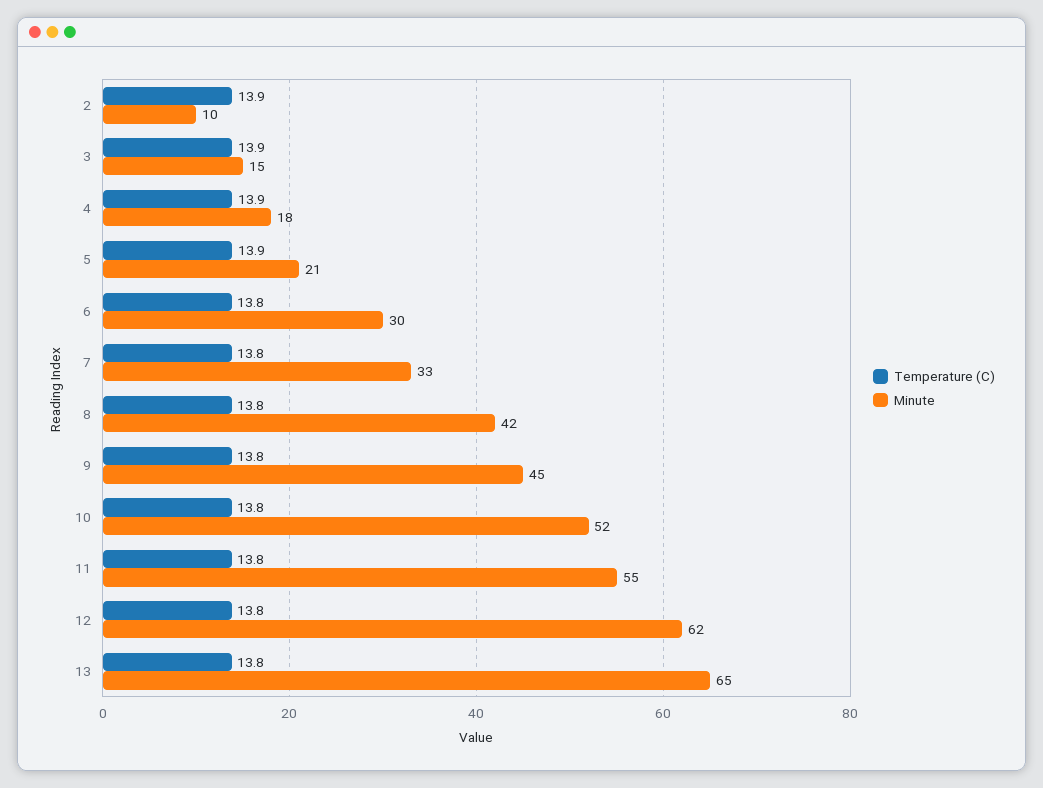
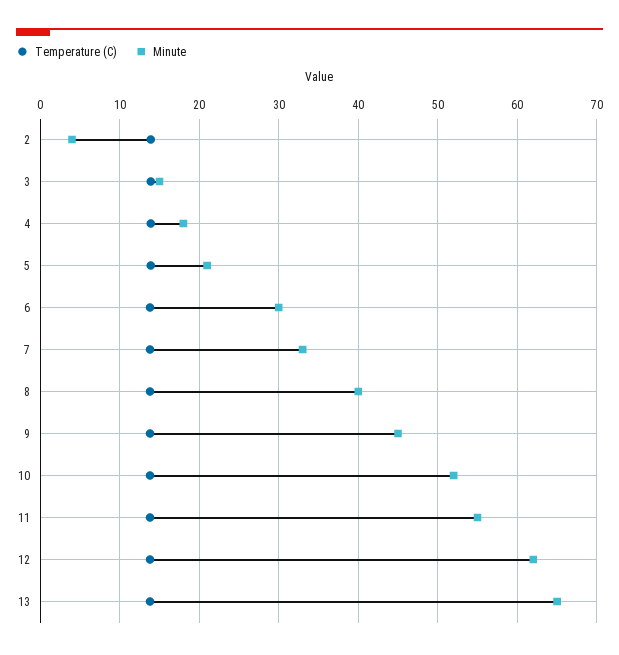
  {
    "Temperature (C)": {
      "2": 13.9,
      "3": 13.9,
      "4": 13.9,
      "5": 13.9,
      "6": 13.8,
      "7": 13.8,
      "8": 13.8,
      "9": 13.8,
      "10": 13.8,
      "11": 13.8,
      "12": 13.8,
      "13": 13.8
    },
    "Minute": {
-     "2": 10,
+     "2": 4,
      "3": 15,
      "4": 18,
      "5": 21,
      "6": 30,
      "7": 33,
-     "8": 42,
+     "8": 40,
      "9": 45,
      "10": 52,
      "11": 55,
      "12": 62,
      "13": 65
    }
  }

